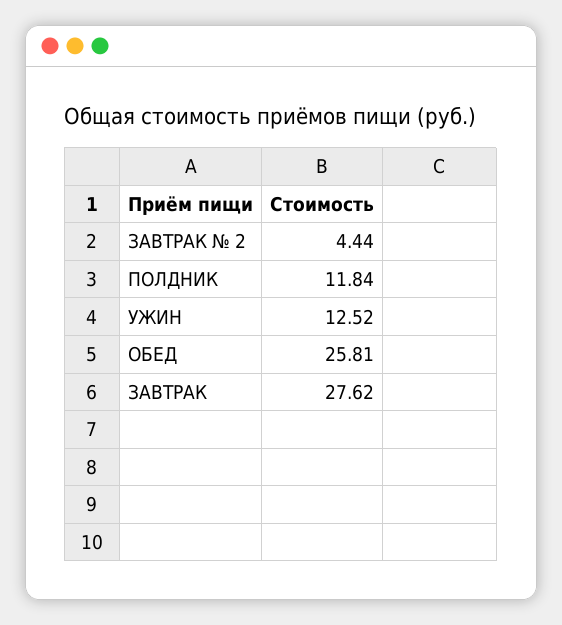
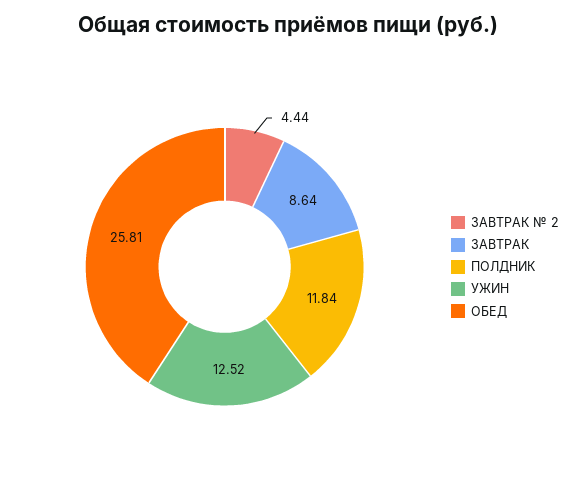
  {
    "ЗАВТРАК № 2": 4.44,
    "ПОЛДНИК": 11.84,
    "УЖИН": 12.52,
    "ОБЕД": 25.81,
-   "ЗАВТРАК": 27.62
+   "ЗАВТРАК": 8.64
  }

